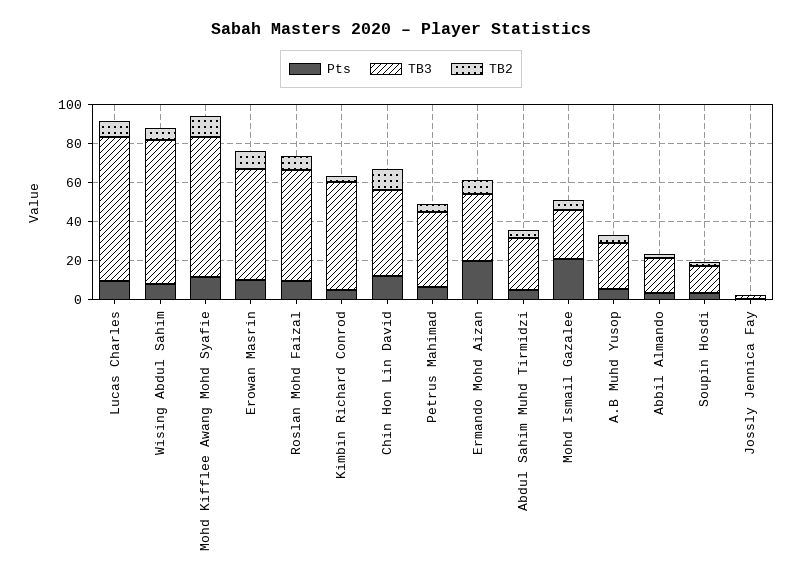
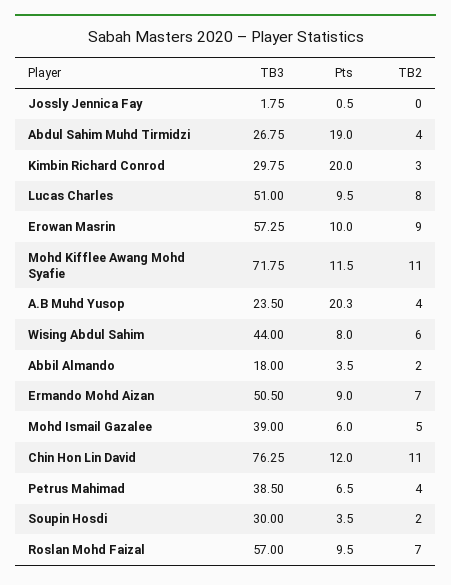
  {
    "Pts": {
      "Lucas Charles": 9.5,
      "Wising Abdul Sahim": 8,
      "Mohd Kifflee Awang Mohd Syafie": 11.5,
      "Erowan Masrin": 10,
      "Roslan Mohd Faizal": 9.5,
-     "Kimbin Richard Conrod": 5,
+     "Kimbin Richard Conrod": 20,
      "Chin Hon Lin David": 12,
      "Petrus Mahimad": 6.5,
-     "Ermando Mohd Aizan": 20,
+     "Ermando Mohd Aizan": 9,
-     "Abdul Sahim Muhd Tirmidzi": 5,
+     "Abdul Sahim Muhd Tirmidzi": 19,
-     "Mohd Ismail Gazalee": 20,
+     "Mohd Ismail Gazalee": 6,
-     "A.B Muhd Yusop": 5,
+     "A.B Muhd Yusop": 20.3,
      "Abbil Almando": 3.5,
      "Soupin Hosdi": 3.5,
      "Jossly Jennica Fay": 0.5
    },
    "TB3": {
-     "Lucas Charles": 75,
+     "Lucas Charles": 51,
-     "Wising Abdul Sahim": 75,
+     "Wising Abdul Sahim": 44,
      "Mohd Kifflee Awang Mohd Syafie": 71.75,
      "Erowan Masrin": 57.25,
      "Roslan Mohd Faizal": 57,
-     "Kimbin Richard Conrod": 55,
+     "Kimbin Richard Conrod": 29.75,
-     "Chin Hon Lin David": 45,
+     "Chin Hon Lin David": 76.25,
      "Petrus Mahimad": 38.5,
-     "Ermando Mohd Aizan": 35,
+     "Ermando Mohd Aizan": 50.5,
      "Abdul Sahim Muhd Tirmidzi": 26.75,
-     "Mohd Ismail Gazalee": 25,
+     "Mohd Ismail Gazalee": 39,
      "A.B Muhd Yusop": 23.5,
      "Abbil Almando": 18,
-     "Soupin Hosdi": 15,
+     "Soupin Hosdi": 30,
      "Jossly Jennica Fay": 1.75
    },
    "TB2": {
      "Lucas Charles": 8,
      "Wising Abdul Sahim": 6,
      "Mohd Kifflee Awang Mohd Syafie": 11,
      "Erowan Masrin": 9,
      "Roslan Mohd Faizal": 7,
      "Kimbin Richard Conrod": 3,
      "Chin Hon Lin David": 11,
      "Petrus Mahimad": 4,
      "Ermando Mohd Aizan": 7,
      "Abdul Sahim Muhd Tirmidzi": 4,
      "Mohd Ismail Gazalee": 5,
      "A.B Muhd Yusop": 4,
      "Abbil Almando": 2,
      "Soupin Hosdi": 2,
      "Jossly Jennica Fay": 0
    }
  }

